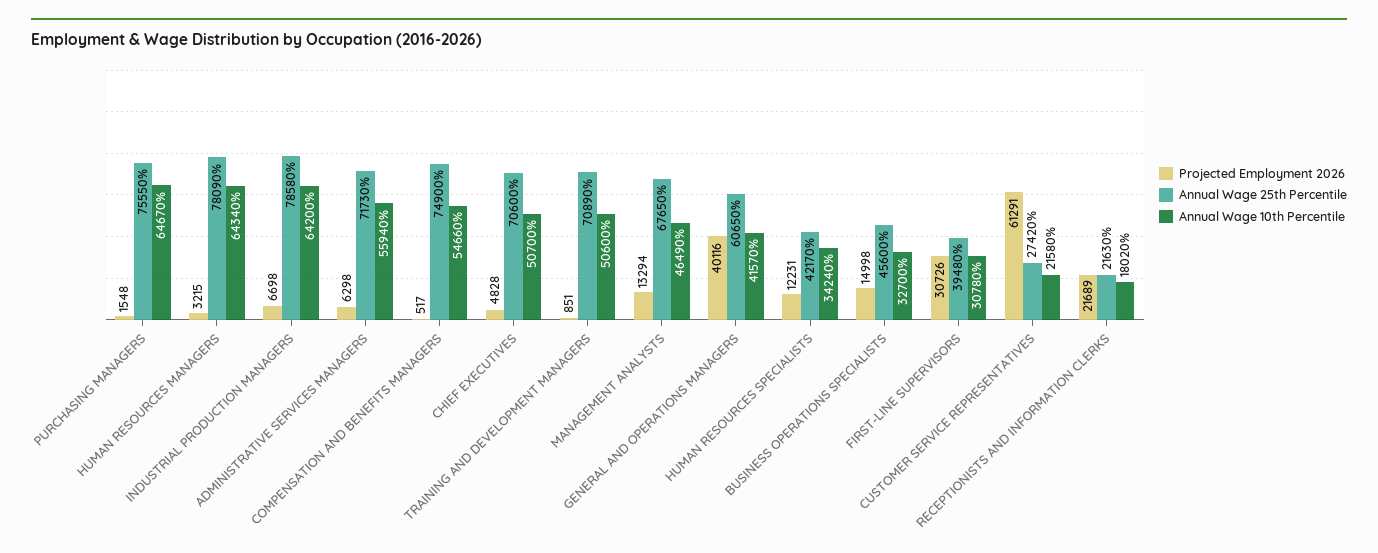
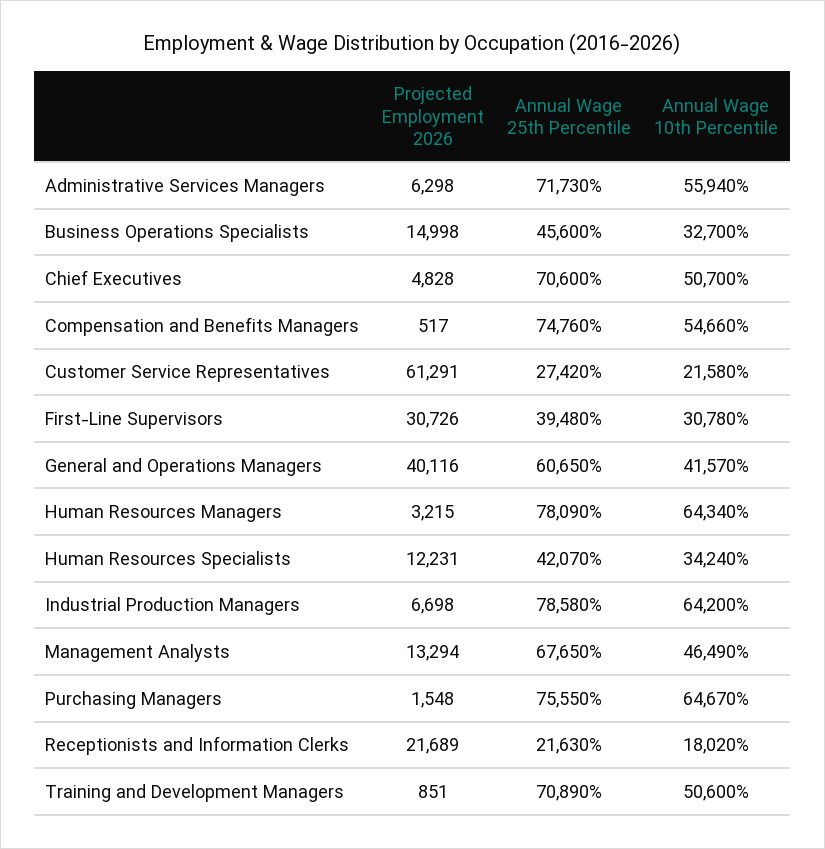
  {
    "Projected Employment 2026": {
      "PURCHASING MANAGERS": 1548,
      "HUMAN RESOURCES MANAGERS": 3215,
      "INDUSTRIAL PRODUCTION MANAGERS": 6698,
      "ADMINISTRATIVE SERVICES MANAGERS": 6298,
      "COMPENSATION AND BENEFITS MANAGERS": 517,
      "CHIEF EXECUTIVES": 4828,
      "TRAINING AND DEVELOPMENT MANAGERS": 851,
      "MANAGEMENT ANALYSTS": 13294,
      "GENERAL AND OPERATIONS MANAGERS": 40116,
      "HUMAN RESOURCES SPECIALISTS": 12231,
      "BUSINESS OPERATIONS SPECIALISTS": 14998,
      "FIRST-LINE SUPERVISORS": 30726,
      "CUSTOMER SERVICE REPRESENTATIVES": 61291,
      "RECEPTIONISTS AND INFORMATION CLERKS": 21689
    },
    "Annual Wage 25th Percentile": {
      "PURCHASING MANAGERS": 75550,
      "HUMAN RESOURCES MANAGERS": 78090,
      "INDUSTRIAL PRODUCTION MANAGERS": 78580,
      "ADMINISTRATIVE SERVICES MANAGERS": 71730,
-     "COMPENSATION AND BENEFITS MANAGERS": 74900,
+     "COMPENSATION AND BENEFITS MANAGERS": 74760,
      "CHIEF EXECUTIVES": 70600,
      "TRAINING AND DEVELOPMENT MANAGERS": 70890,
      "MANAGEMENT ANALYSTS": 67650,
      "GENERAL AND OPERATIONS MANAGERS": 60650,
-     "HUMAN RESOURCES SPECIALISTS": 42170,
+     "HUMAN RESOURCES SPECIALISTS": 42070,
      "BUSINESS OPERATIONS SPECIALISTS": 45600,
      "FIRST-LINE SUPERVISORS": 39480,
      "CUSTOMER SERVICE REPRESENTATIVES": 27420,
      "RECEPTIONISTS AND INFORMATION CLERKS": 21630
    },
    "Annual Wage 10th Percentile": {
      "PURCHASING MANAGERS": 64670,
      "HUMAN RESOURCES MANAGERS": 64340,
      "INDUSTRIAL PRODUCTION MANAGERS": 64200,
      "ADMINISTRATIVE SERVICES MANAGERS": 55940,
      "COMPENSATION AND BENEFITS MANAGERS": 54660,
      "CHIEF EXECUTIVES": 50700,
      "TRAINING AND DEVELOPMENT MANAGERS": 50600,
      "MANAGEMENT ANALYSTS": 46490,
      "GENERAL AND OPERATIONS MANAGERS": 41570,
      "HUMAN RESOURCES SPECIALISTS": 34240,
      "BUSINESS OPERATIONS SPECIALISTS": 32700,
      "FIRST-LINE SUPERVISORS": 30780,
      "CUSTOMER SERVICE REPRESENTATIVES": 21580,
      "RECEPTIONISTS AND INFORMATION CLERKS": 18020
    }
  }

